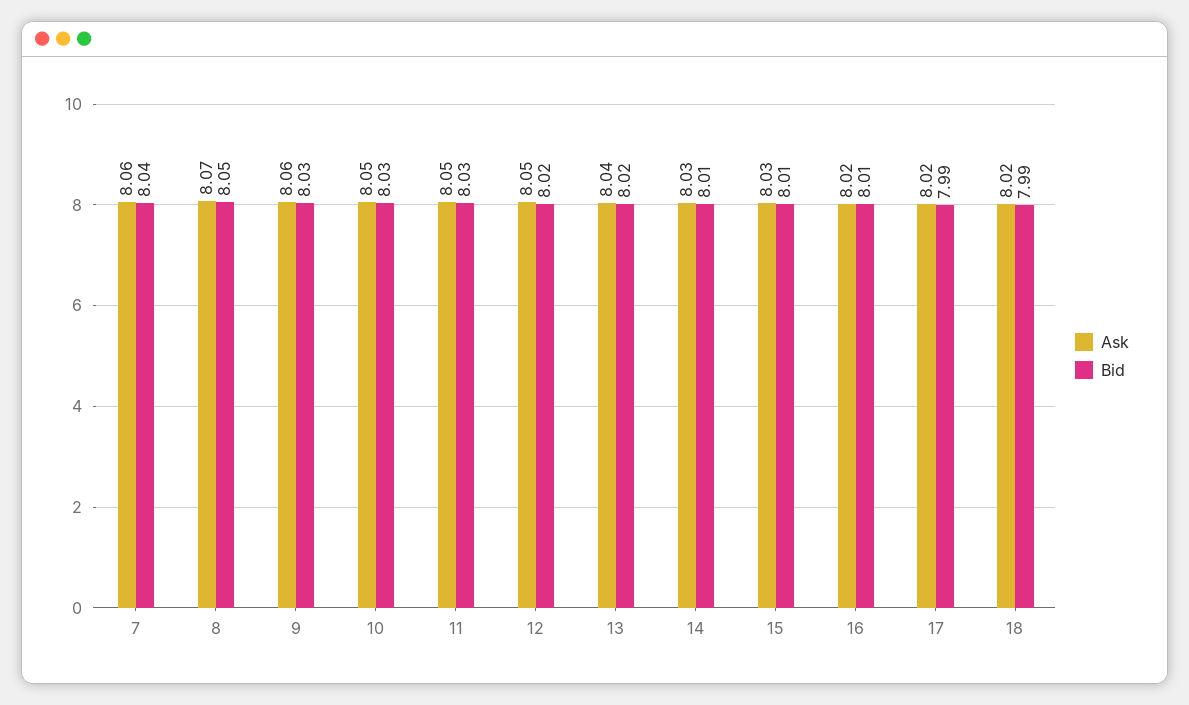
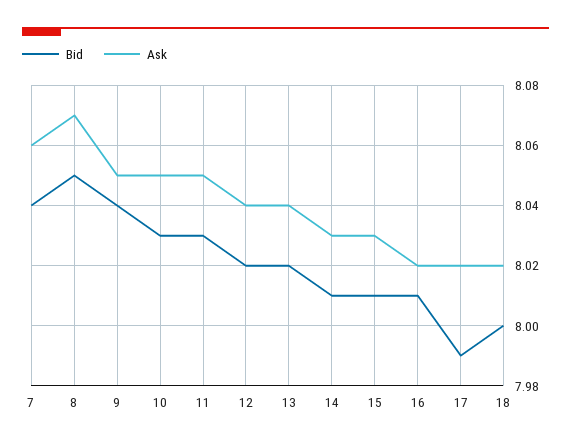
  {
    "Ask": {
      "7": 8.06,
      "8": 8.07,
-     "9": 8.06,
+     "9": 8.05,
      "10": 8.05,
      "11": 8.05,
-     "12": 8.05,
+     "12": 8.04,
      "13": 8.04,
      "14": 8.03,
      "15": 8.03,
      "16": 8.02,
      "17": 8.02,
      "18": 8.02
    },
    "Bid": {
      "7": 8.04,
      "8": 8.05,
-     "9": 8.03,
+     "9": 8.04,
      "10": 8.03,
      "11": 8.03,
      "12": 8.02,
      "13": 8.02,
      "14": 8.01,
      "15": 8.01,
      "16": 8.01,
      "17": 7.99,
-     "18": 7.99
+     "18": 8
    }
  }

